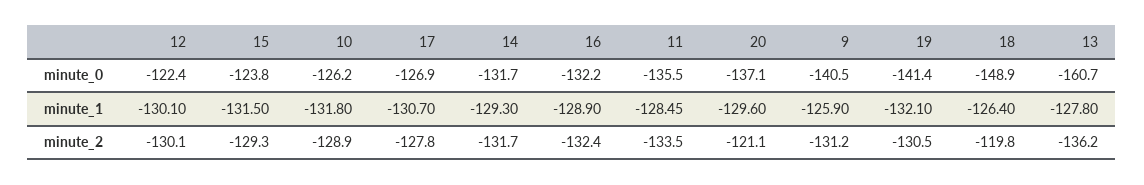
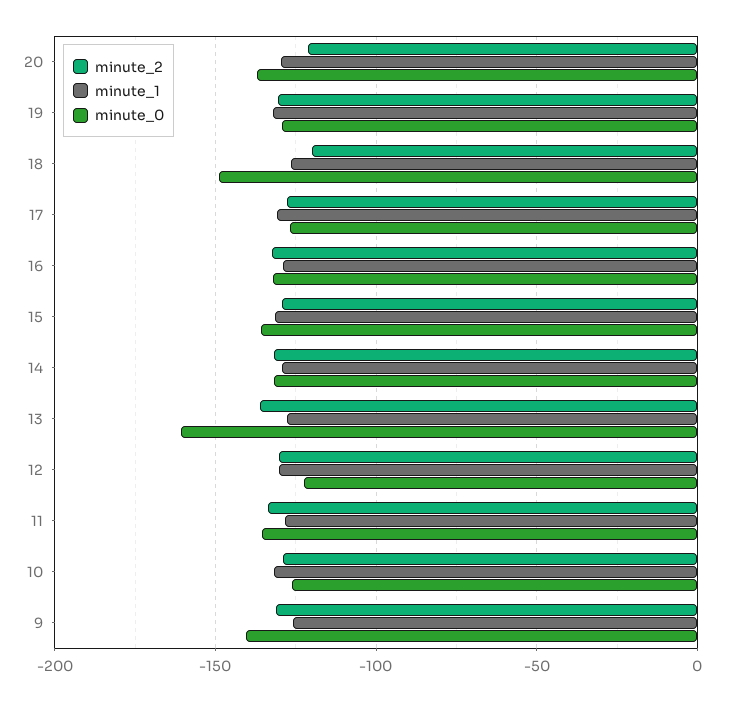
  {
    "minute_0": {
      "12": -122.4,
-     "15": -123.8,
+     "15": -135,
      "10": -126.2,
      "17": -126.9,
      "14": -131.7,
      "16": -132.2,
      "11": -135.5,
      "20": -137.1,
      "9": -140.5,
-     "19": -141.4,
+     "19": -130,
      "18": -148.9,
      "13": -160.7
    },
    "minute_1": {
      "12": -130.1,
      "15": -131.5,
      "10": -131.8,
      "17": -130.7,
      "14": -129.3,
      "16": -128.9,
      "11": -128.45,
      "20": -129.6,
      "9": -125.9,
      "19": -132.1,
      "18": -126.4,
      "13": -127.8
    },
    "minute_2": {
      "12": -130.1,
      "15": -129.3,
      "10": -128.9,
      "17": -127.8,
      "14": -131.7,
      "16": -132.4,
      "11": -133.5,
      "20": -121.1,
      "9": -131.2,
      "19": -130.5,
      "18": -119.8,
      "13": -136.2
    }
  }

